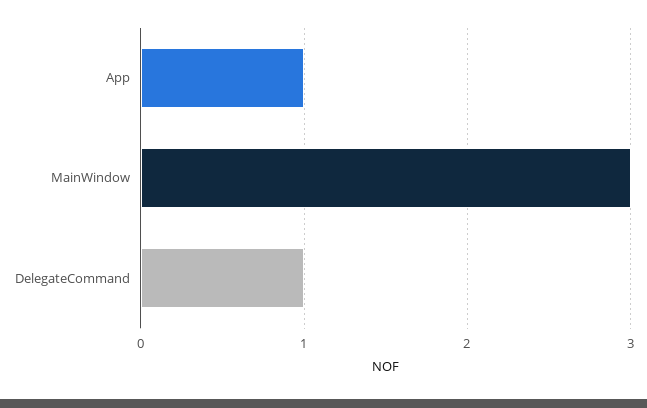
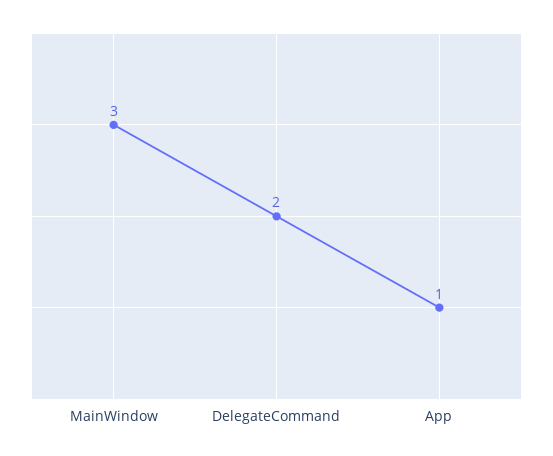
  {
    "App": 1,
    "MainWindow": 3,
-   "DelegateCommand": 1
+   "DelegateCommand": 2
  }

